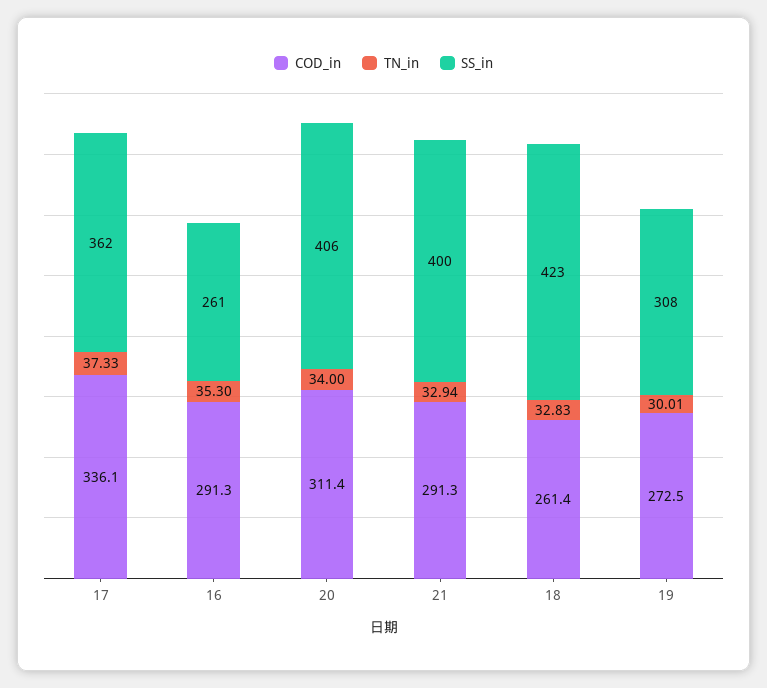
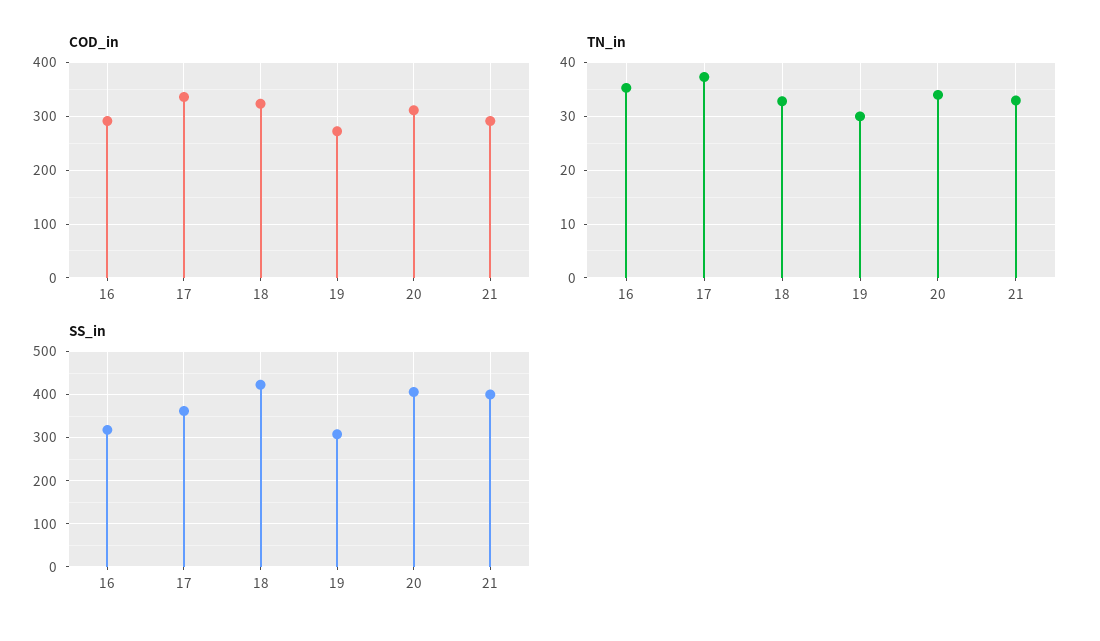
  {
    "COD_in": {
      "17": 336.1,
      "16": 291.3,
      "20": 311.4,
      "21": 291.3,
-     "18": 261.4,
+     "18": 320,
      "19": 272.5
    },
    "TN_in": {
      "17": 37.33,
      "16": 35.3,
      "20": 34,
      "21": 32.94,
      "18": 32.83,
      "19": 30.01
    },
    "SS_in": {
      "17": 362,
-     "16": 261,
+     "16": 320,
      "20": 406,
      "21": 400,
      "18": 423,
      "19": 308
    }
  }

